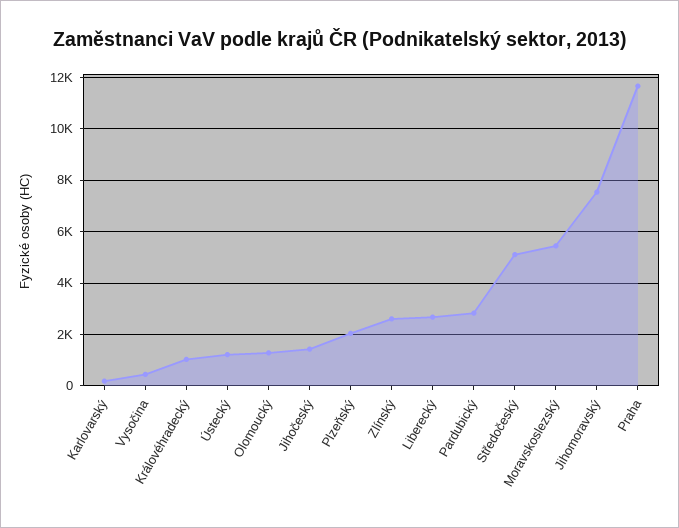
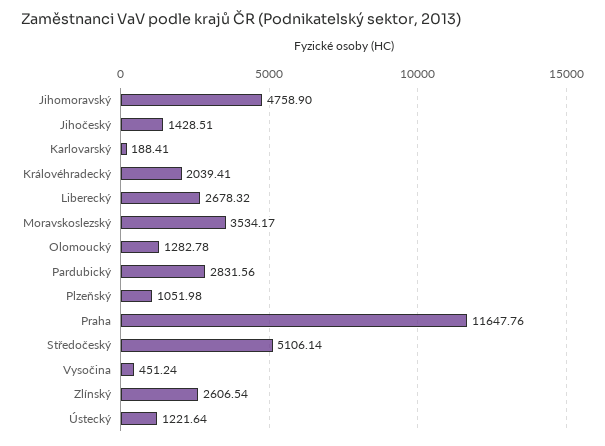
  {
    "Karlovarský": 188.41,
    "Vysočina": 451.24,
-   "Královéhradecký": 1000,
+   "Královéhradecký": 2039.41,
    "Ústecký": 1221.64,
    "Olomoucký": 1282.78,
    "Jihočeský": 1428.51,
-   "Plzeňský": 2000,
+   "Plzeňský": 1051.98,
    "Zlínský": 2606.54,
    "Liberecký": 2678.32,
    "Pardubický": 2831.56,
    "Středočeský": 5106.14,
-   "Moravskoslezský": 5500,
+   "Moravskoslezský": 3534.17,
-   "Jihomoravský": 7500,
+   "Jihomoravský": 4758.9,
    "Praha": 11647.76
  }

